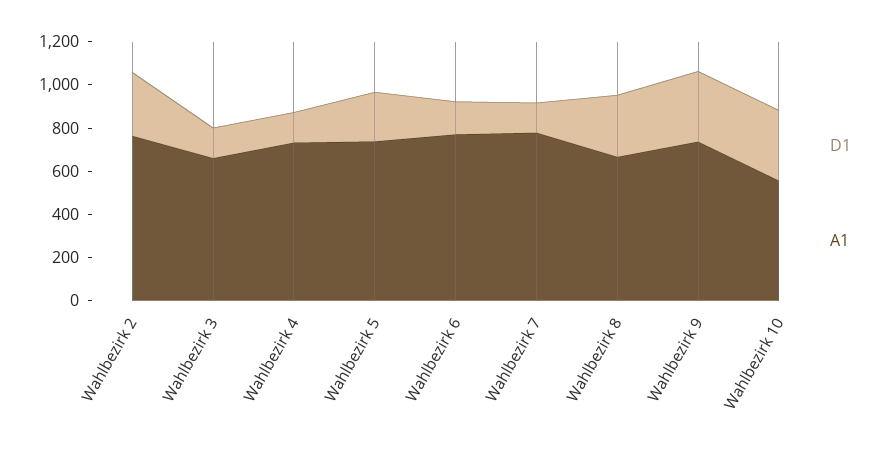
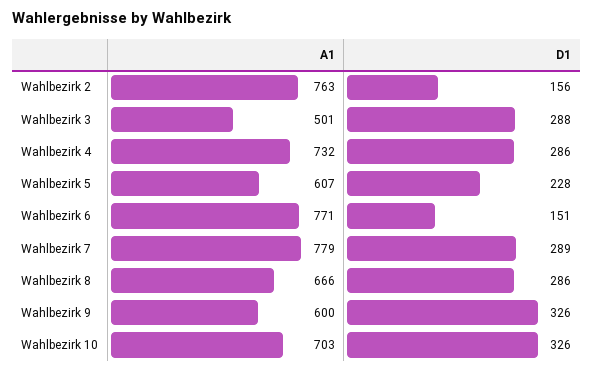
  {
    "D1": {
-     "Wahlbezirk 2": 300,
+     "Wahlbezirk 2": 156,
-     "Wahlbezirk 3": 150,
+     "Wahlbezirk 3": 288,
-     "Wahlbezirk 4": 150,
+     "Wahlbezirk 4": 286,
      "Wahlbezirk 5": 228,
      "Wahlbezirk 6": 151,
-     "Wahlbezirk 7": 150,
+     "Wahlbezirk 7": 289,
      "Wahlbezirk 8": 286,
      "Wahlbezirk 9": 326,
      "Wahlbezirk 10": 326
    },
    "A1": {
      "Wahlbezirk 2": 763,
-     "Wahlbezirk 3": 650,
+     "Wahlbezirk 3": 501,
      "Wahlbezirk 4": 732,
-     "Wahlbezirk 5": 750,
+     "Wahlbezirk 5": 607,
      "Wahlbezirk 6": 771,
      "Wahlbezirk 7": 779,
      "Wahlbezirk 8": 666,
-     "Wahlbezirk 9": 750,
+     "Wahlbezirk 9": 600,
-     "Wahlbezirk 10": 550
+     "Wahlbezirk 10": 703
    }
  }

